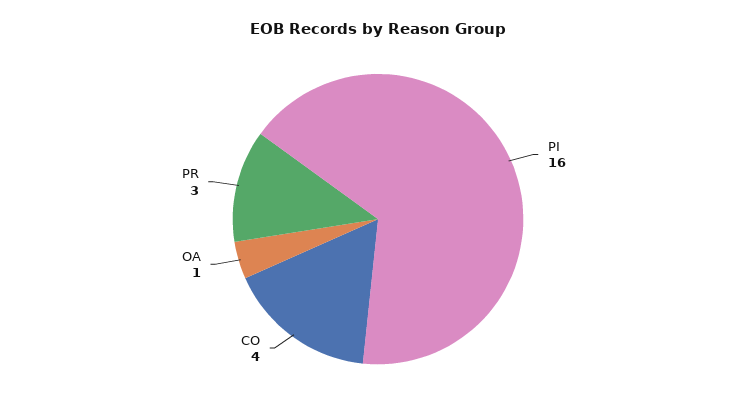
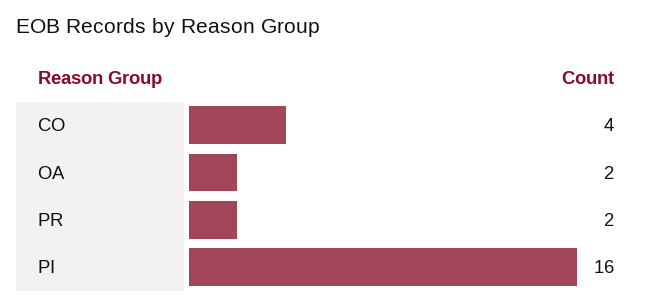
  {
    "PI": 16,
    "CO": 4,
-   "OA": 1,
+   "OA": 2,
-   "PR": 3
+   "PR": 2
  }

